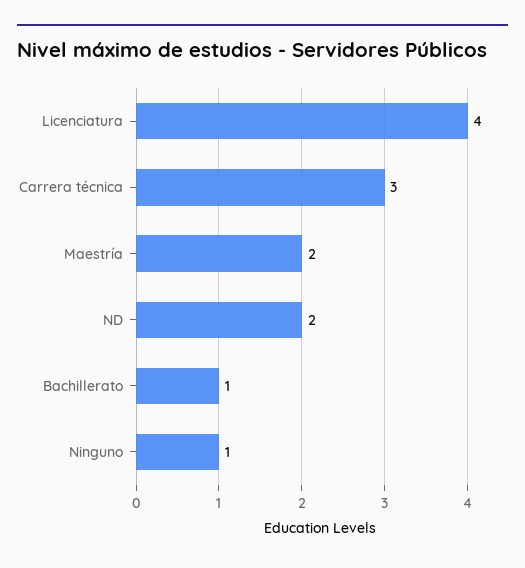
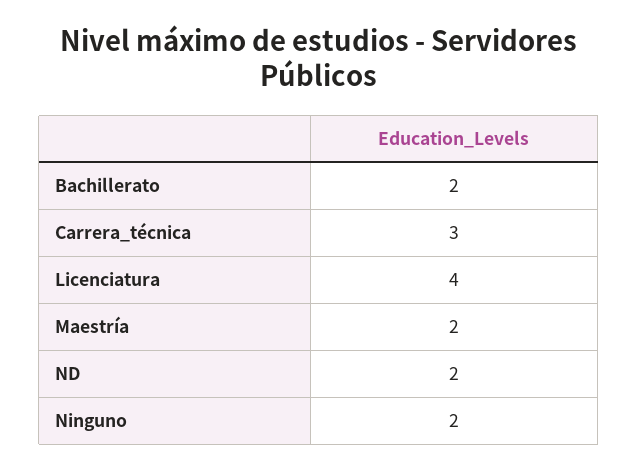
  {
    "Licenciatura": 4,
    "Carrera técnica": 3,
    "Maestría": 2,
    "ND": 2,
-   "Bachillerato": 1,
+   "Bachillerato": 2,
-   "Ninguno": 1
+   "Ninguno": 2
  }

